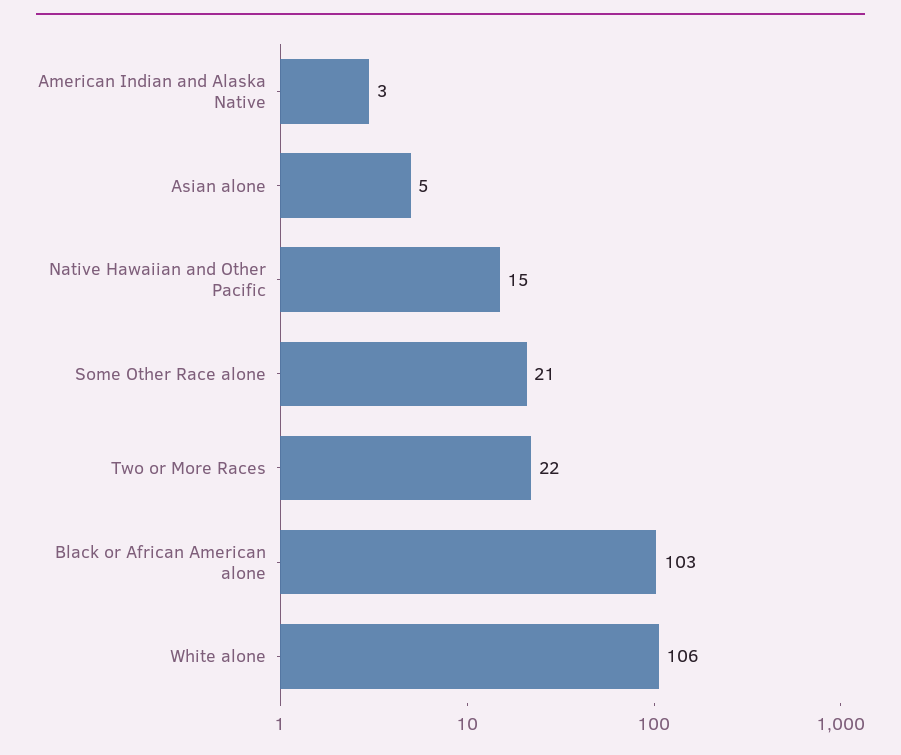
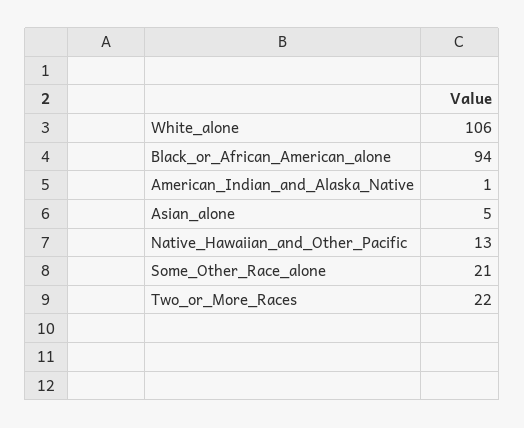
  {
-   "American Indian and Alaska Native": 3,
+   "American Indian and Alaska Native": 1,
    "Asian alone": 5,
-   "Native Hawaiian and Other Pacific": 15,
+   "Native Hawaiian and Other Pacific": 13,
    "Some Other Race alone": 21,
    "Two or More Races": 22,
-   "Black or African American alone": 103,
+   "Black or African American alone": 94,
    "White alone": 106
  }

